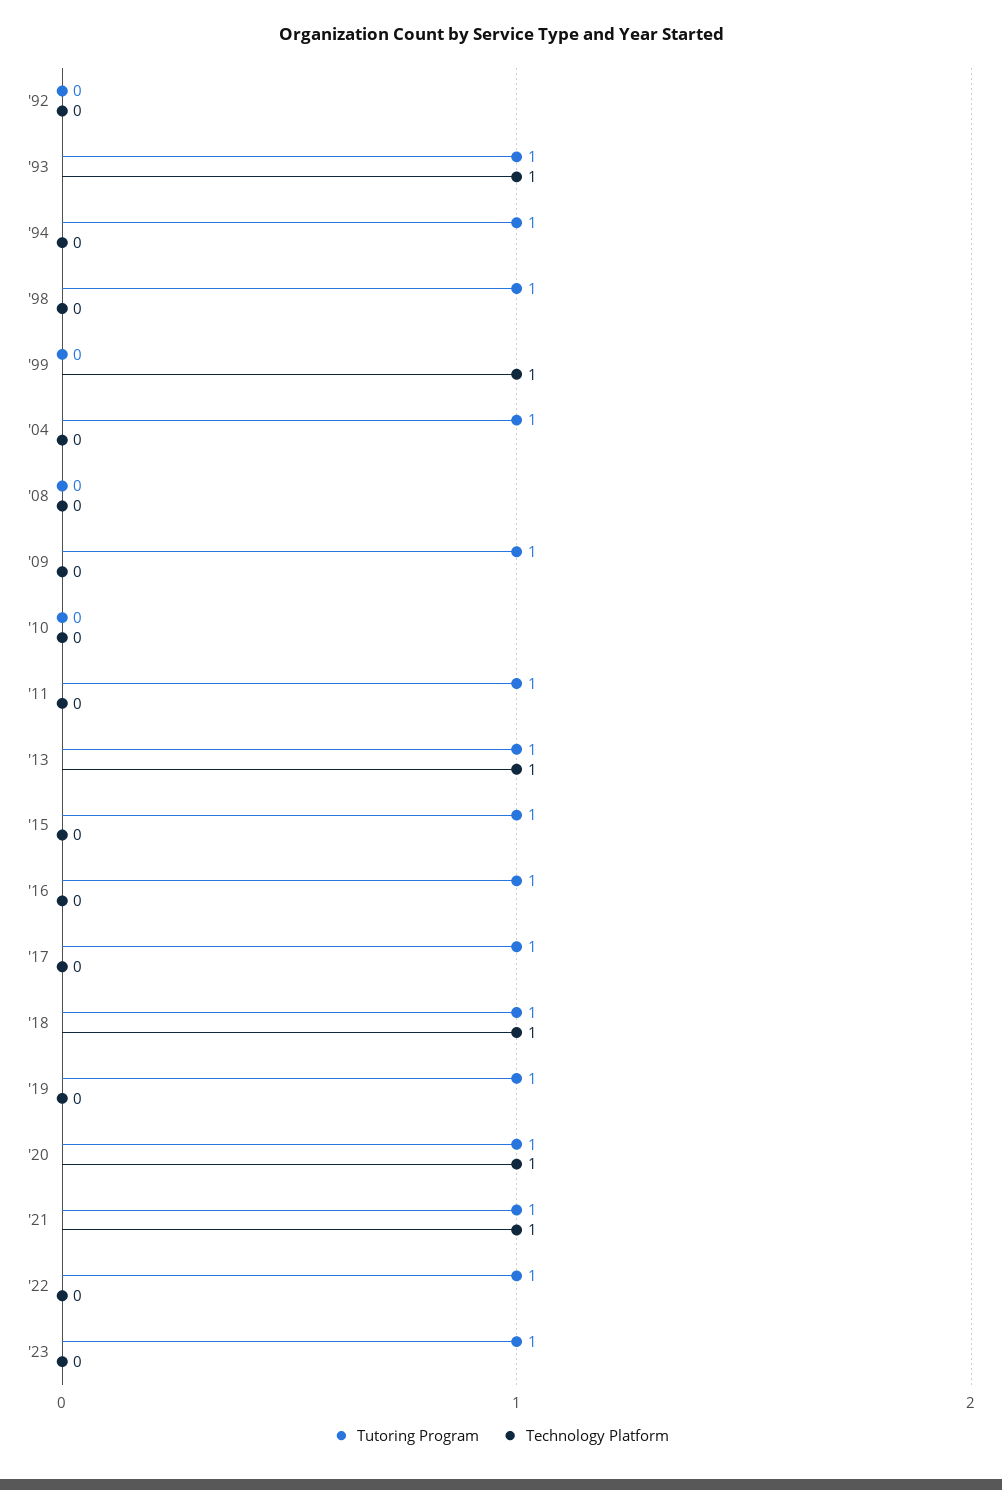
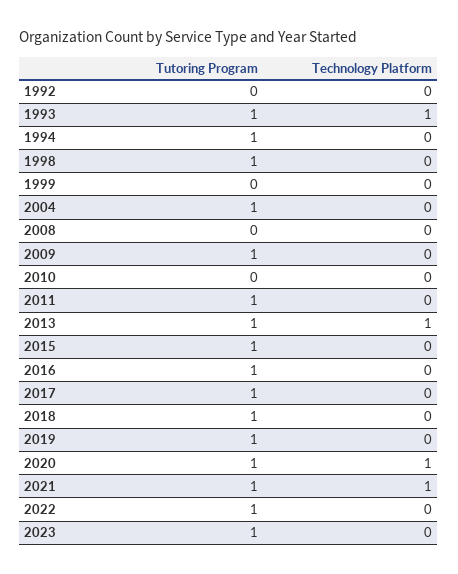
  {
    "Tutoring Program": {
      "'92": 0,
      "'93": 1,
      "'94": 1,
      "'98": 1,
      "'99": 0,
      "'04": 1,
      "'08": 0,
      "'09": 1,
      "'10": 0,
      "'11": 1,
      "'13": 1,
      "'15": 1,
      "'16": 1,
      "'17": 1,
      "'18": 1,
      "'19": 1,
      "'20": 1,
      "'21": 1,
      "'22": 1,
      "'23": 1
    },
    "Technology Platform": {
      "'92": 0,
      "'93": 1,
      "'94": 0,
      "'98": 0,
-     "'99": 1,
+     "'99": 0,
      "'04": 0,
      "'08": 0,
      "'09": 0,
      "'10": 0,
      "'11": 0,
      "'13": 1,
      "'15": 0,
      "'16": 0,
      "'17": 0,
-     "'18": 1,
+     "'18": 0,
      "'19": 0,
      "'20": 1,
      "'21": 1,
      "'22": 0,
      "'23": 0
    }
  }

